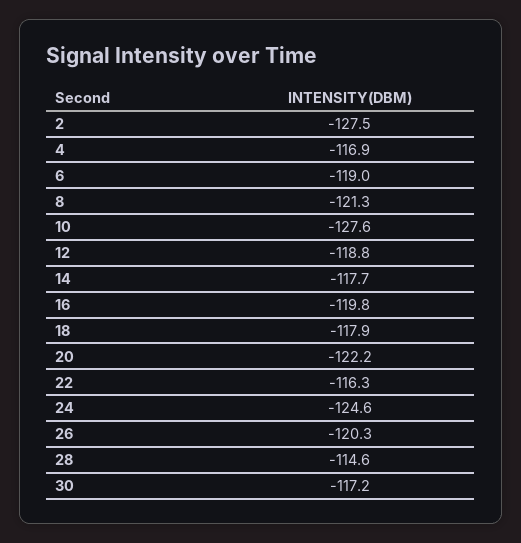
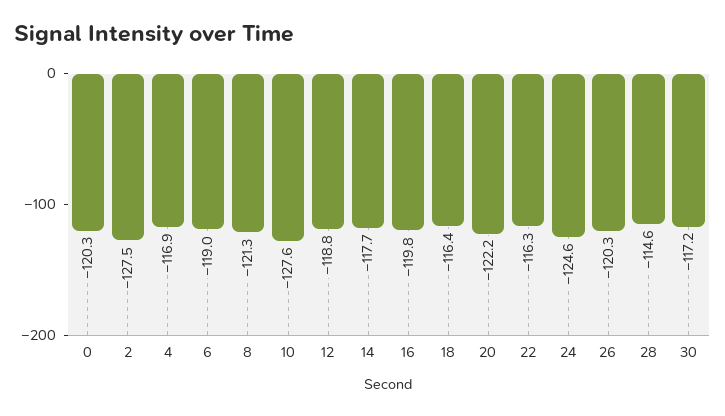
  {
    "2": -127.5,
    "4": -116.9,
    "6": -119,
    "8": -121.3,
    "10": -127.6,
    "12": -118.8,
    "14": -117.7,
    "16": -119.8,
-   "18": -117.9,
+   "18": -116.4,
    "20": -122.2,
    "22": -116.3,
    "24": -124.6,
    "26": -120.3,
    "28": -114.6,
-   "30": -117.2
+   "30": -117.2,
+   "0": -120.3
  }

